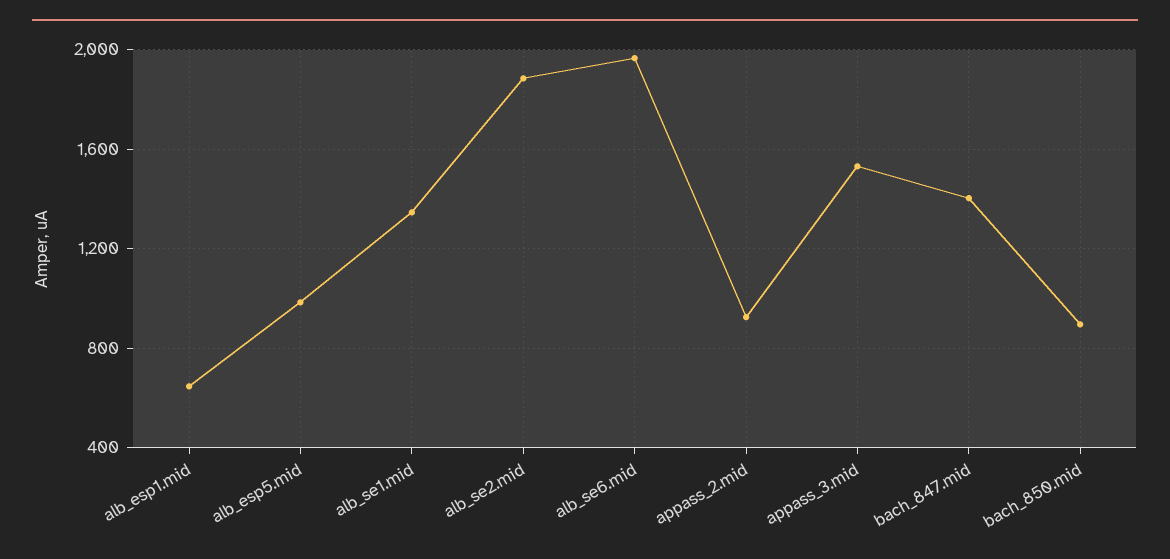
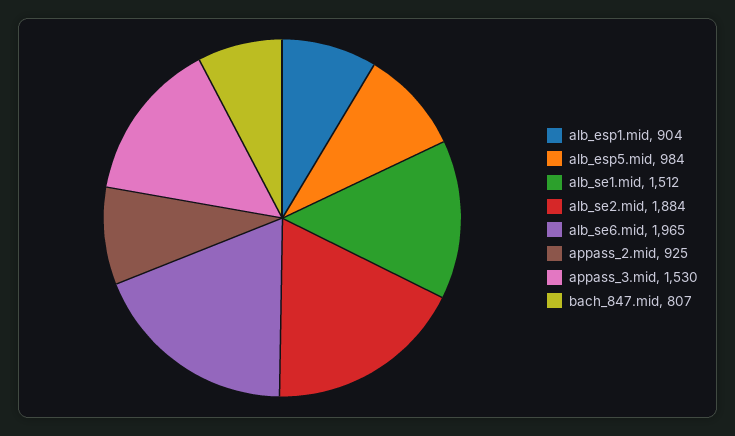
  {
-   "alb_esp1.mid": 650,
+   "alb_esp1.mid": 904,
    "alb_esp5.mid": 984,
-   "alb_se1.mid": 1350,
+   "alb_se1.mid": 1512,
    "alb_se2.mid": 1884,
    "alb_se6.mid": 1965,
    "appass_2.mid": 925,
    "appass_3.mid": 1530,
-   "bach_847.mid": 1400,
+   "bach_847.mid": 807
-   "bach_850.mid": 900
  }

